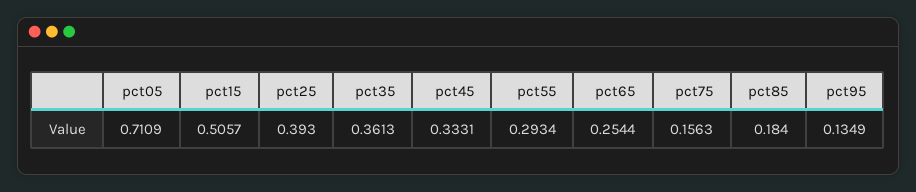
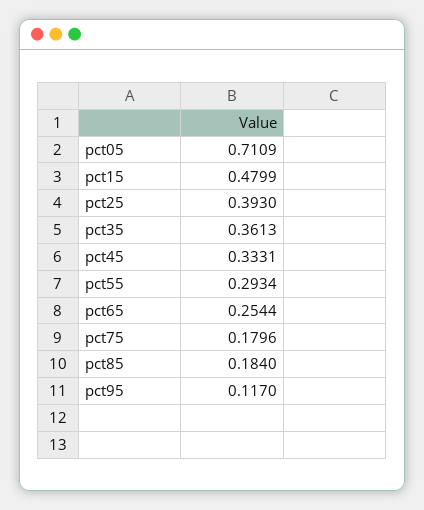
  {
    "pct05": 0.7109,
-   "pct15": 0.5057,
+   "pct15": 0.4799,
    "pct25": 0.393,
    "pct35": 0.3613,
    "pct45": 0.3331,
    "pct55": 0.2934,
    "pct65": 0.2544,
-   "pct75": 0.1563,
+   "pct75": 0.1796,
    "pct85": 0.184,
-   "pct95": 0.1349
+   "pct95": 0.117
  }

